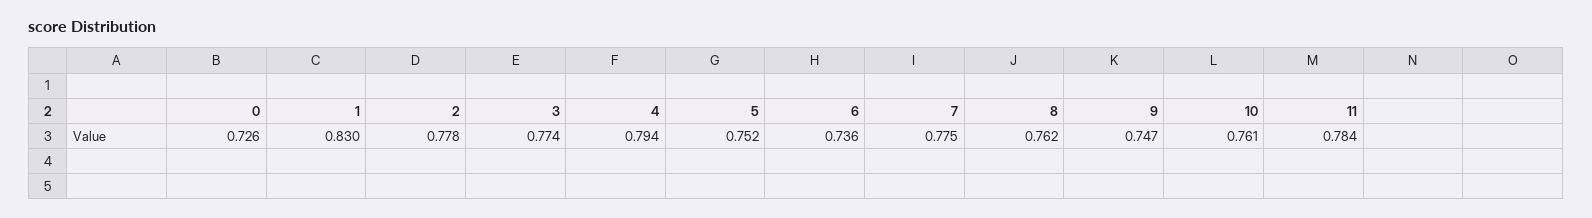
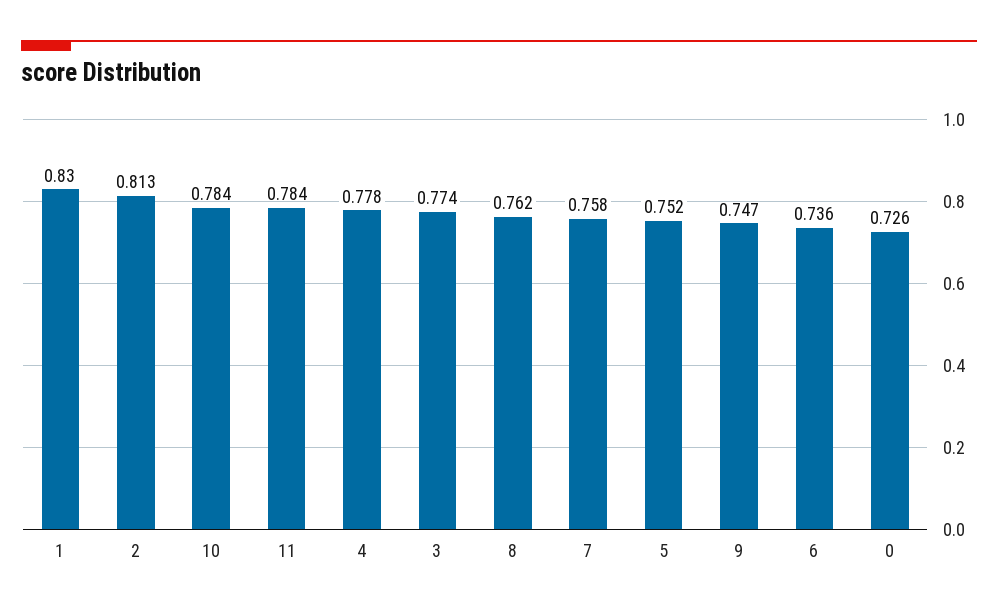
  {
    "0": 0.726,
    "1": 0.83,
-   "2": 0.778,
+   "2": 0.813,
    "3": 0.774,
-   "4": 0.794,
+   "4": 0.778,
    "5": 0.752,
    "6": 0.736,
-   "7": 0.775,
+   "7": 0.758,
    "8": 0.762,
    "9": 0.747,
-   "10": 0.761,
+   "10": 0.784,
    "11": 0.784
  }

